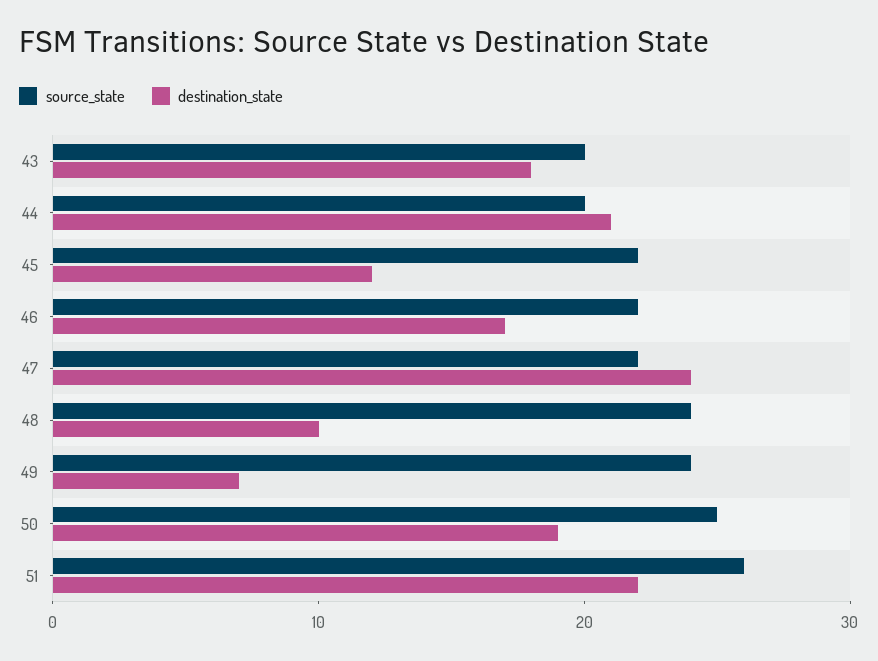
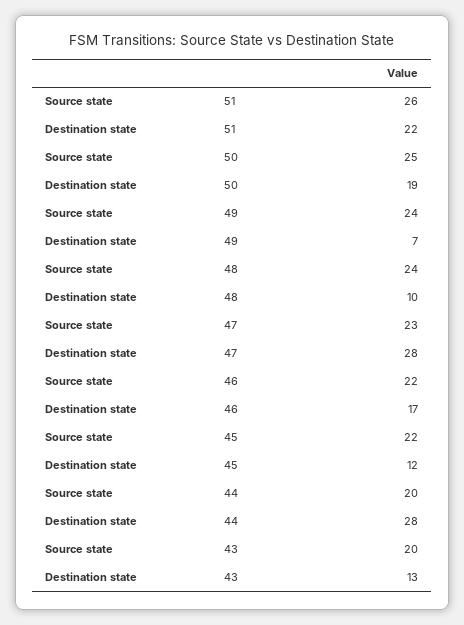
  {
    "source_state": {
      "43": 20,
      "44": 20,
      "45": 22,
      "46": 22,
-     "47": 22,
+     "47": 23,
      "48": 24,
      "49": 24,
      "50": 25,
      "51": 26
    },
    "destination_state": {
-     "43": 18,
+     "43": 13,
-     "44": 21,
+     "44": 28,
      "45": 12,
      "46": 17,
-     "47": 24,
+     "47": 28,
      "48": 10,
      "49": 7,
      "50": 19,
      "51": 22
    }
  }

